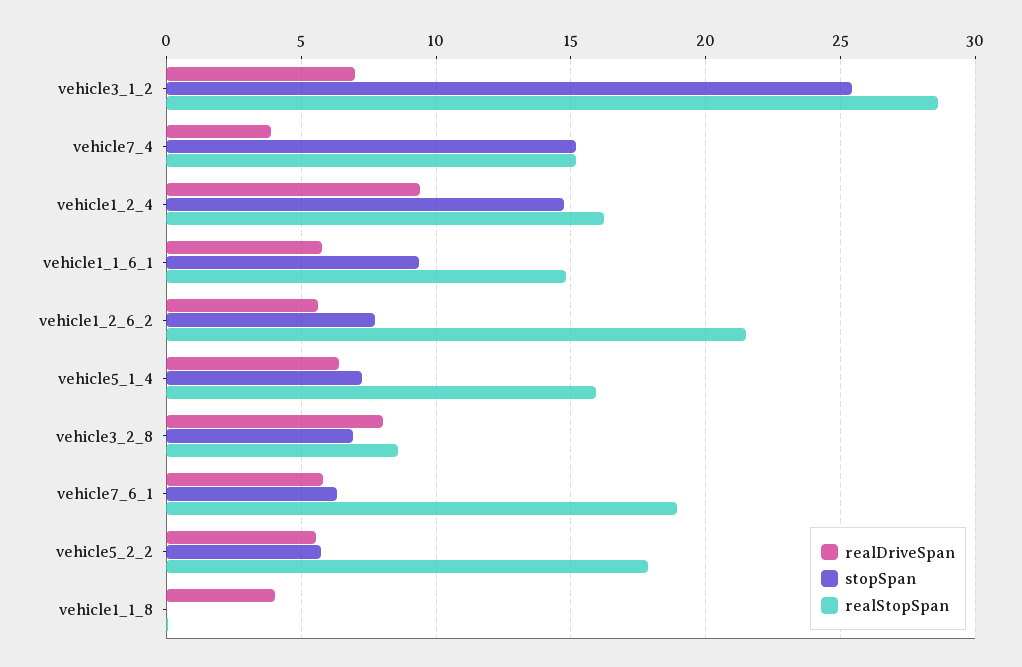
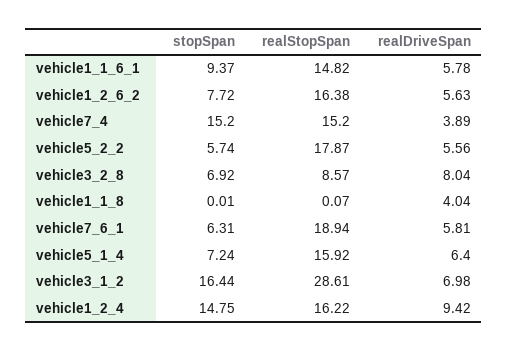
  {
    "realDriveSpan": {
      "vehicle3_1_2": 6.98,
      "vehicle7_4": 3.89,
      "vehicle1_2_4": 9.42,
      "vehicle1_1_6_1": 5.78,
      "vehicle1_2_6_2": 5.63,
      "vehicle5_1_4": 6.4,
      "vehicle3_2_8": 8.04,
      "vehicle7_6_1": 5.81,
      "vehicle5_2_2": 5.56,
      "vehicle1_1_8": 4.04
    },
    "stopSpan": {
-     "vehicle3_1_2": 25.5,
+     "vehicle3_1_2": 16.44,
      "vehicle7_4": 15.2,
      "vehicle1_2_4": 14.75,
      "vehicle1_1_6_1": 9.37,
      "vehicle1_2_6_2": 7.72,
      "vehicle5_1_4": 7.24,
      "vehicle3_2_8": 6.92,
      "vehicle7_6_1": 6.31,
      "vehicle5_2_2": 5.74,
      "vehicle1_1_8": 0.01
    },
    "realStopSpan": {
      "vehicle3_1_2": 28.61,
      "vehicle7_4": 15.2,
      "vehicle1_2_4": 16.22,
      "vehicle1_1_6_1": 14.82,
-     "vehicle1_2_6_2": 21.5,
+     "vehicle1_2_6_2": 16.38,
      "vehicle5_1_4": 15.92,
      "vehicle3_2_8": 8.57,
      "vehicle7_6_1": 18.94,
      "vehicle5_2_2": 17.87,
      "vehicle1_1_8": 0.07
    }
  }

